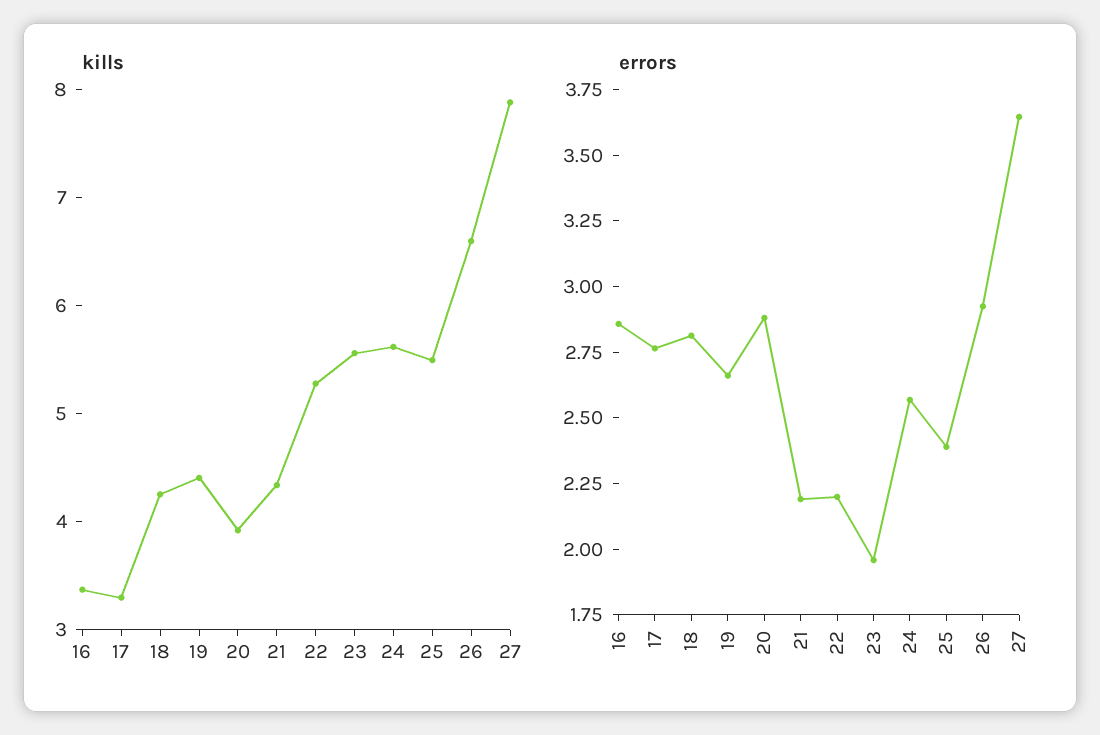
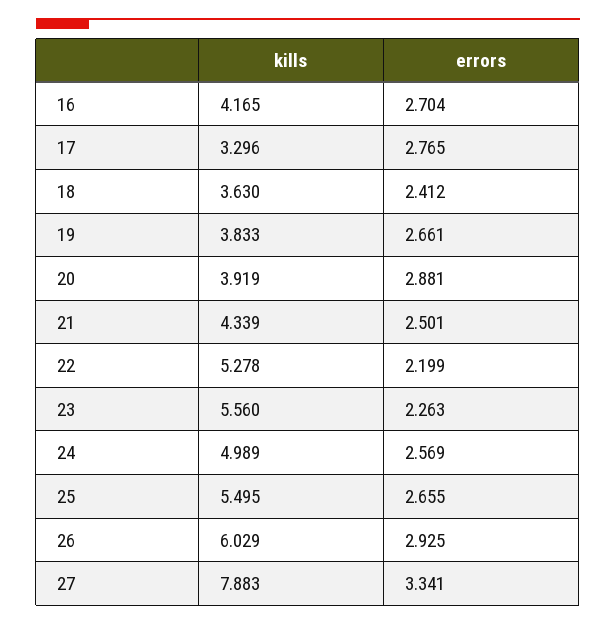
  {
    "kills": {
-     "16": 3.4,
+     "16": 4.165,
      "17": 3.296,
-     "18": 4.2,
+     "18": 3.63,
-     "19": 4.4,
+     "19": 3.833,
      "20": 3.919,
      "21": 4.339,
      "22": 5.278,
      "23": 5.56,
-     "24": 5.6,
+     "24": 4.989,
      "25": 5.495,
-     "26": 6.6,
+     "26": 6.029,
      "27": 7.883
    },
    "errors": {
-     "16": 2.85,
+     "16": 2.704,
      "17": 2.765,
-     "18": 2.8,
+     "18": 2.412,
      "19": 2.661,
      "20": 2.881,
-     "21": 2.2,
+     "21": 2.501,
      "22": 2.199,
-     "23": 1.95,
+     "23": 2.263,
      "24": 2.569,
-     "25": 2.4,
+     "25": 2.655,
      "26": 2.925,
-     "27": 3.65
+     "27": 3.341
    }
  }

